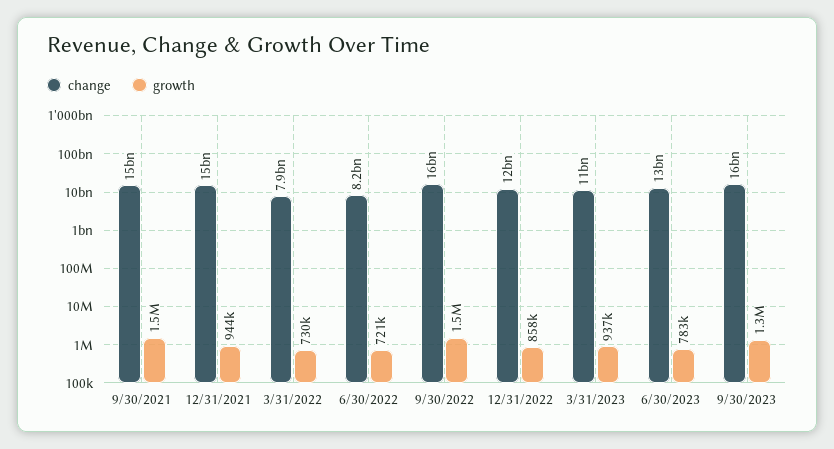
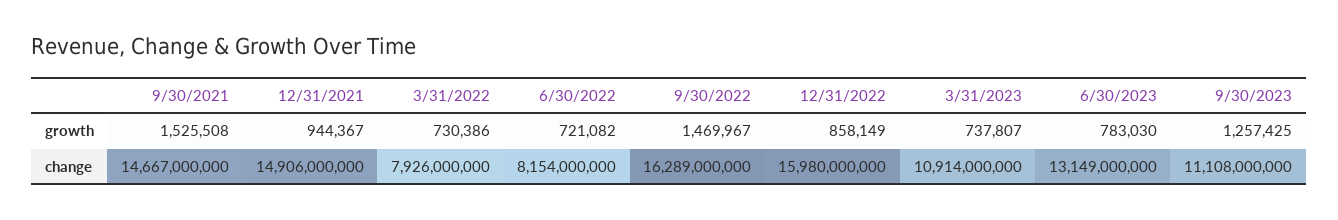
  {
    "change": {
      "9/30/2021": 14667000000,
      "12/31/2021": 14906000000,
      "3/31/2022": 7926000000,
      "6/30/2022": 8154000000,
      "9/30/2022": 16289000000,
-     "12/31/2022": 12000000000,
+     "12/31/2022": 15980000000,
      "3/31/2023": 10914000000,
      "6/30/2023": 13149000000,
-     "9/30/2023": 16000000000
+     "9/30/2023": 11108000000
    },
    "growth": {
      "9/30/2021": 1525508,
      "12/31/2021": 944367,
      "3/31/2022": 730386,
      "6/30/2022": 721082,
      "9/30/2022": 1469967,
      "12/31/2022": 858149,
-     "3/31/2023": 937000,
+     "3/31/2023": 737807,
      "6/30/2023": 783030,
      "9/30/2023": 1257425
    }
  }

